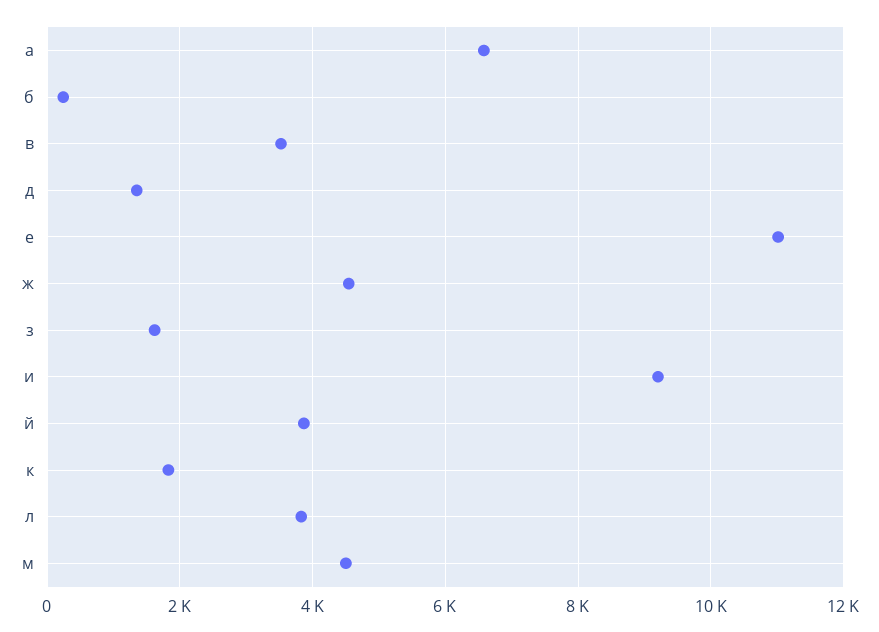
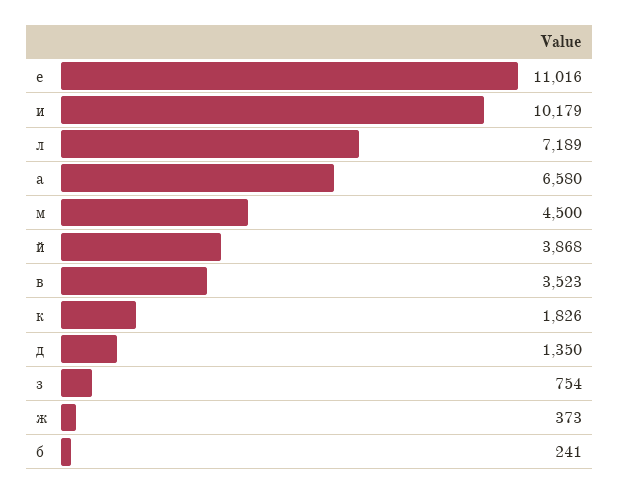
  {
    "а": 6580,
    "б": 241,
    "в": 3523,
    "д": 1350,
    "е": 11016,
-   "ж": 4600,
+   "ж": 373,
-   "з": 1600,
+   "з": 754,
-   "и": 9200,
+   "и": 10179,
    "й": 3868,
    "к": 1826,
-   "л": 3800,
+   "л": 7189,
    "м": 4500
  }

